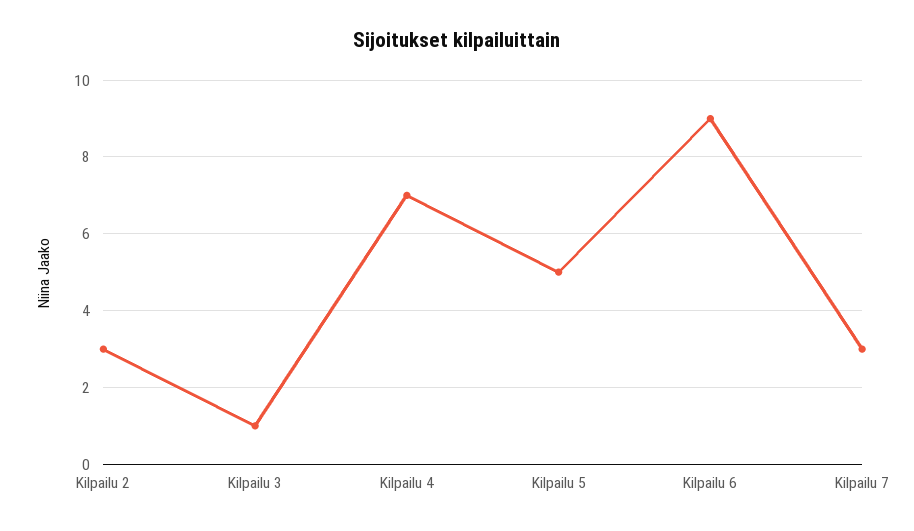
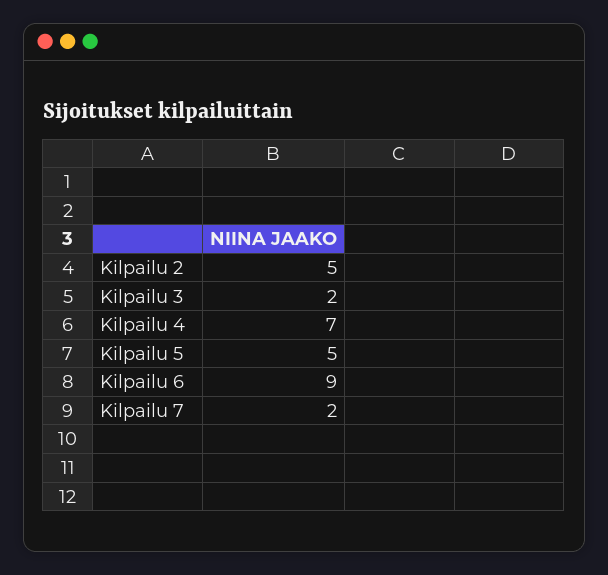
  {
-   "Kilpailu 2": 3,
+   "Kilpailu 2": 5,
-   "Kilpailu 3": 1,
+   "Kilpailu 3": 2,
    "Kilpailu 4": 7,
    "Kilpailu 5": 5,
    "Kilpailu 6": 9,
-   "Kilpailu 7": 3
+   "Kilpailu 7": 2
  }

